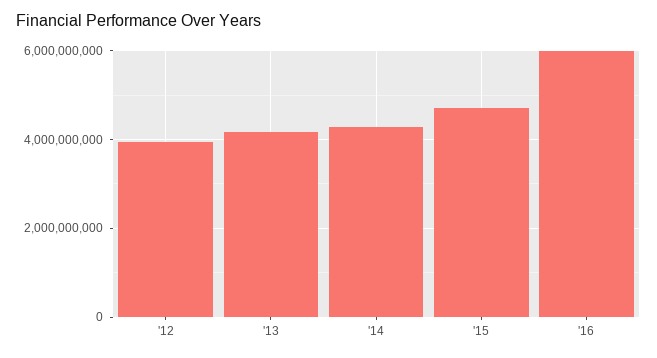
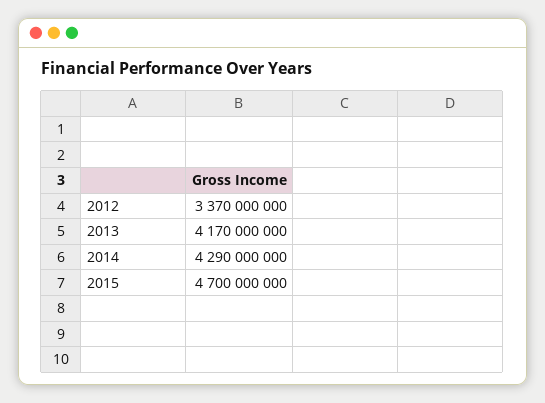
  {
-   "'12": 4000000000,
+   "'12": 3370000000,
    "'13": 4170000000,
    "'14": 4290000000,
-   "'15": 4700000000,
+   "'15": 4700000000
-   "'16": 6000000000
  }

